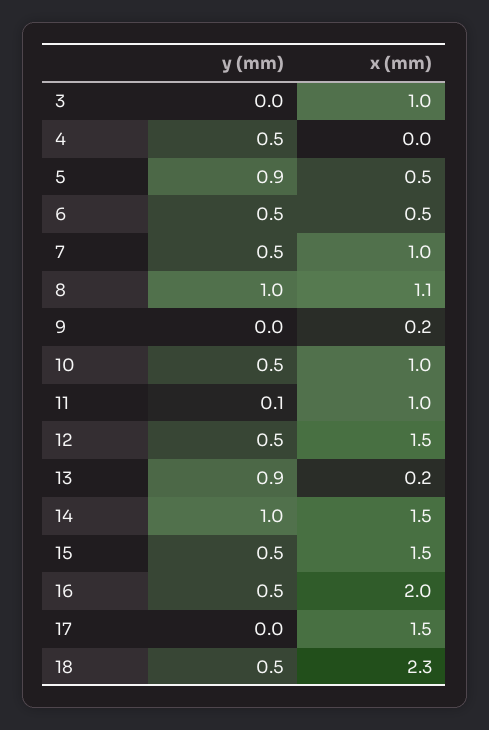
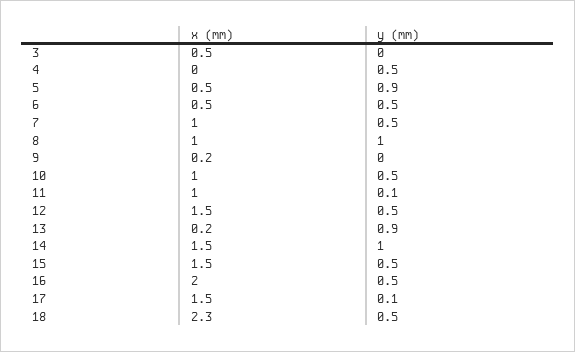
  {
    "y (mm)": {
      "3": 0,
      "4": 0.5,
      "5": 0.9,
      "6": 0.5,
      "7": 0.5,
      "8": 1,
      "9": 0,
      "10": 0.5,
      "11": 0.1,
      "12": 0.5,
      "13": 0.9,
      "14": 1,
      "15": 0.5,
      "16": 0.5,
-     "17": 0,
+     "17": 0.1,
      "18": 0.5
    },
    "x (mm)": {
-     "3": 1,
+     "3": 0.5,
      "4": 0,
      "5": 0.5,
      "6": 0.5,
      "7": 1,
-     "8": 1.1,
+     "8": 1,
      "9": 0.2,
      "10": 1,
      "11": 1,
      "12": 1.5,
      "13": 0.2,
      "14": 1.5,
      "15": 1.5,
      "16": 2,
      "17": 1.5,
      "18": 2.3
    }
  }

